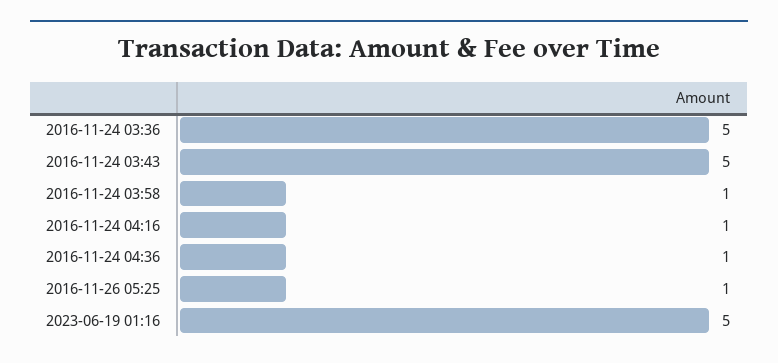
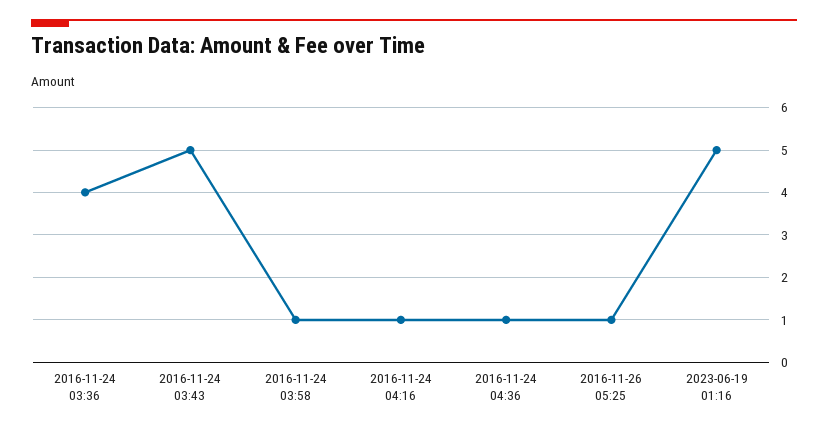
  {
-   "2016-11-24 03:36": 5,
+   "2016-11-24 03:36": 4,
    "2016-11-24 03:43": 5,
    "2016-11-24 03:58": 1,
    "2016-11-24 04:16": 1,
    "2016-11-24 04:36": 1,
    "2016-11-26 05:25": 1,
    "2023-06-19 01:16": 5
  }

